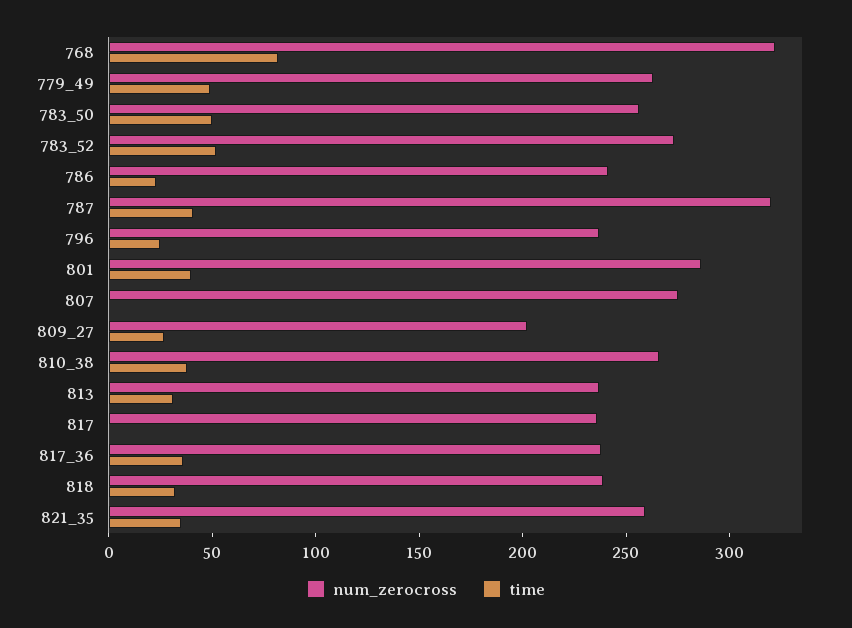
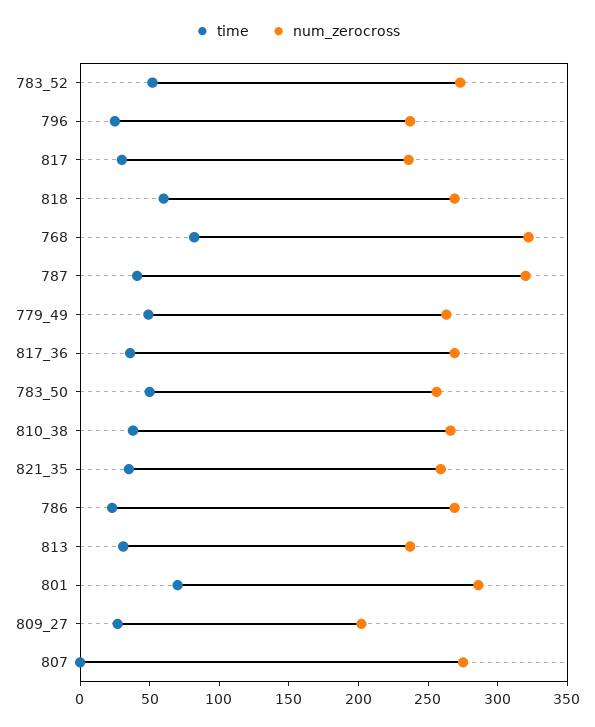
  {
    "num_zerocross": {
      "768": 320,
      "779_49": 260,
      "783_50": 260,
      "783_52": 270,
-     "786": 240,
+     "786": 270,
      "787": 320,
      "796": 240,
      "801": 290,
      "807": 280,
      "809_27": 200,
      "810_38": 270,
      "813": 240,
      "817": 240,
-     "817_36": 240,
+     "817_36": 270,
-     "818": 240,
+     "818": 270,
      "821_35": 260
    },
    "time": {
      "768": 80,
      "779_49": 50,
      "783_50": 50,
      "783_52": 50,
      "786": 20,
      "787": 40,
      "796": 30,
-     "801": 40,
+     "801": 70,
      "807": 0,
      "809_27": 30,
      "810_38": 40,
      "813": 30,
-     "817": 0,
+     "817": 30,
      "817_36": 40,
-     "818": 30,
+     "818": 60,
      "821_35": 40
    }
  }

